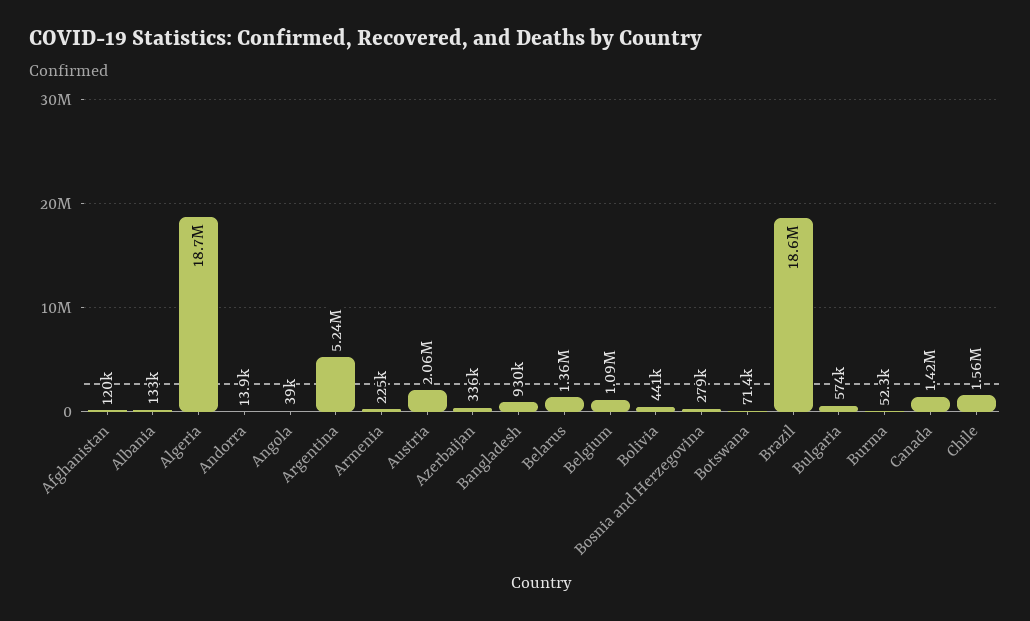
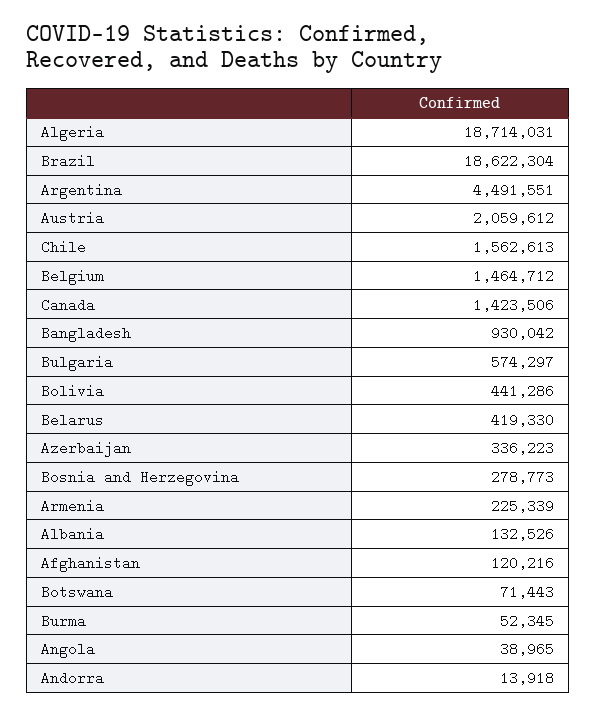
  {
    "Afghanistan": 120216,
    "Albania": 132526,
    "Algeria": 18714031,
    "Andorra": 13918,
    "Angola": 38965,
-   "Argentina": 5240000,
+   "Argentina": 4491551,
    "Armenia": 225339,
    "Austria": 2059612,
    "Azerbaijan": 336223,
    "Bangladesh": 930042,
-   "Belarus": 1360000,
+   "Belarus": 419330,
-   "Belgium": 1090000,
+   "Belgium": 1464712,
    "Bolivia": 441286,
    "Bosnia and Herzegovina": 278773,
    "Botswana": 71443,
    "Brazil": 18622304,
    "Bulgaria": 574297,
    "Burma": 52345,
    "Canada": 1423506,
    "Chile": 1562613
  }

